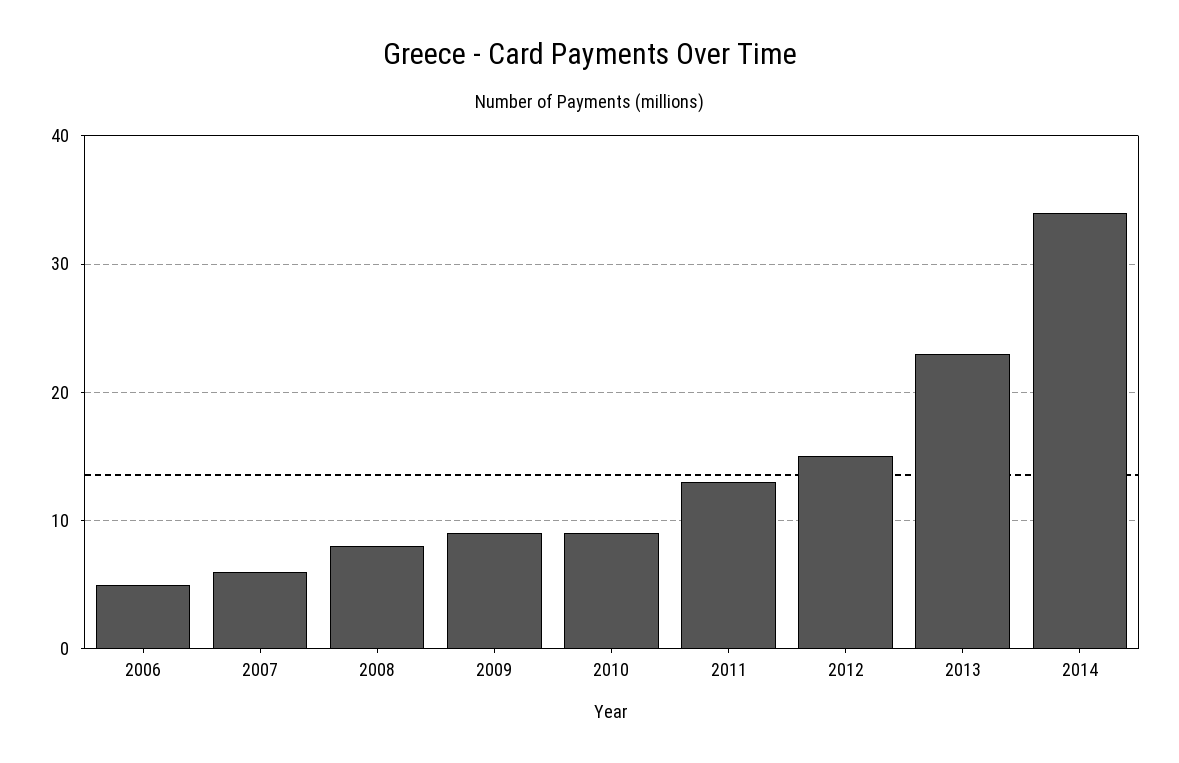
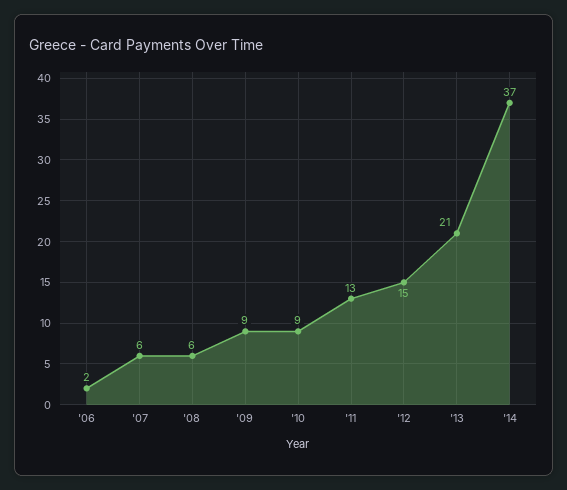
  {
-   "2006": 5,
+   "2006": 2,
    "2007": 6,
-   "2008": 8,
+   "2008": 6,
    "2009": 9,
    "2010": 9,
    "2011": 13,
    "2012": 15,
-   "2013": 23,
+   "2013": 21,
-   "2014": 34
+   "2014": 37
  }

